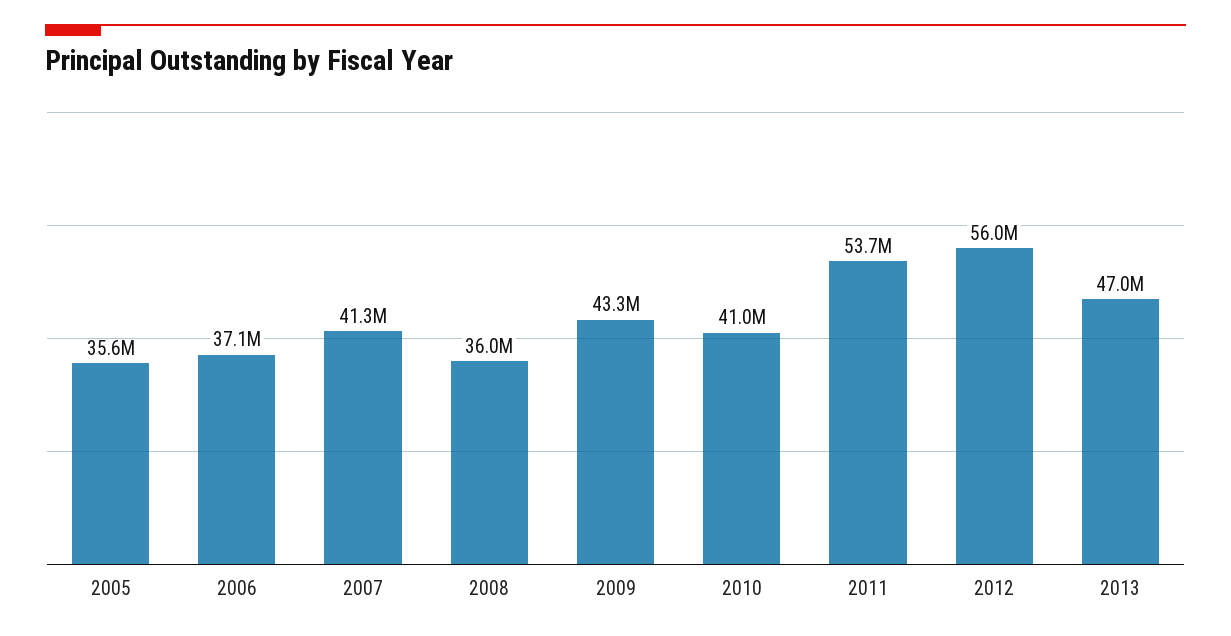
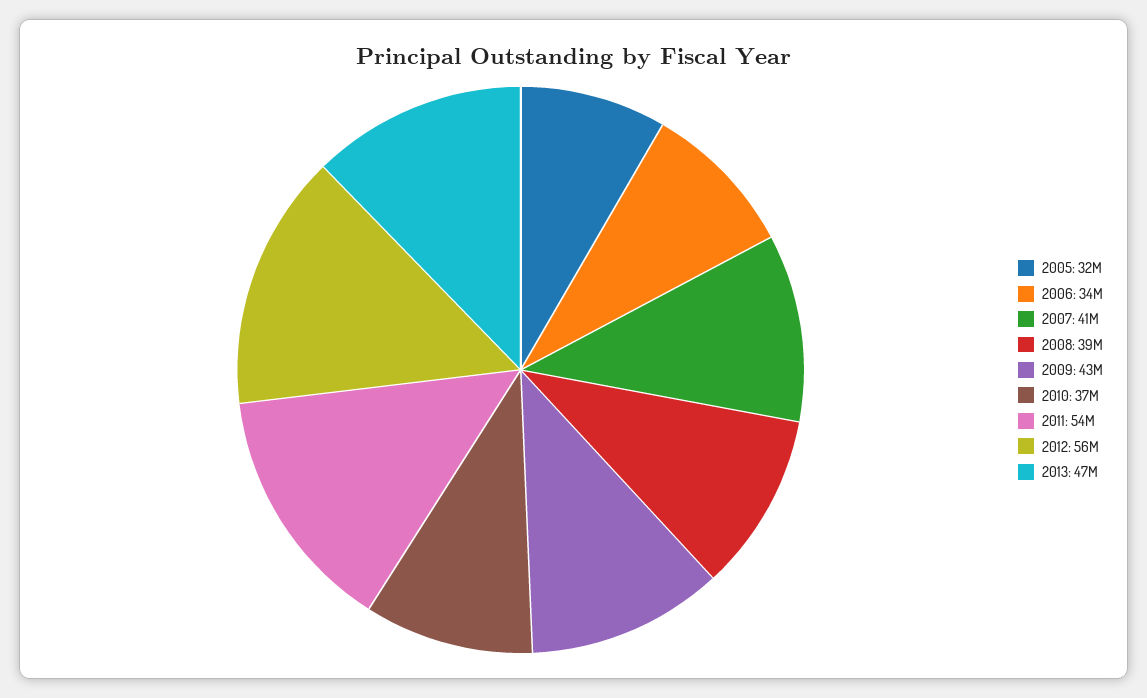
  {
-   "2005": 35600000,
+   "2005": 32000000,
-   "2006": 37100000,
+   "2006": 34000000,
    "2007": 41300000,
-   "2008": 36000000,
+   "2008": 39000000,
    "2009": 43300000,
-   "2010": 41000000,
+   "2010": 37000000,
    "2011": 53700000,
    "2012": 56000000,
    "2013": 47000000
  }

